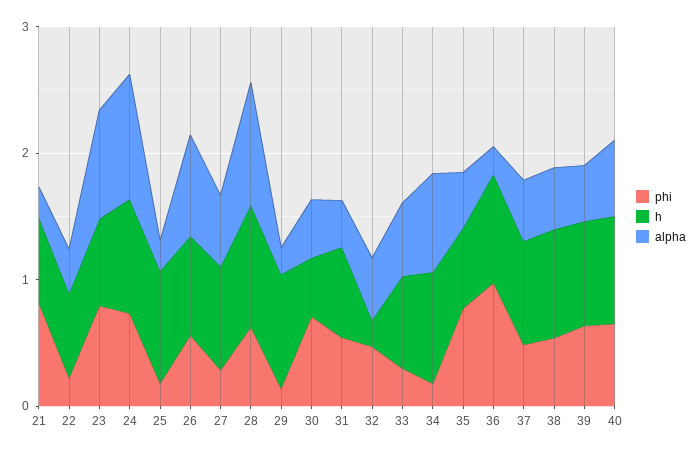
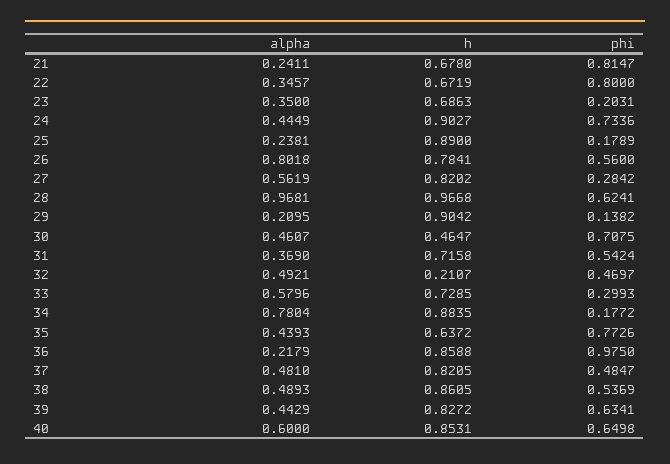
  {
    "phi": {
      "21": 0.8147,
-     "22": 0.2,
+     "22": 0.8,
-     "23": 0.8,
+     "23": 0.2031,
      "24": 0.7336,
      "25": 0.1789,
      "26": 0.56,
      "27": 0.2842,
      "28": 0.6241,
      "29": 0.1382,
      "30": 0.7075,
      "31": 0.5424,
      "32": 0.4697,
      "33": 0.2993,
      "34": 0.1772,
      "35": 0.7726,
      "36": 0.975,
      "37": 0.4847,
      "38": 0.5369,
      "39": 0.6341,
      "40": 0.6498
    },
    "h": {
      "21": 0.678,
      "22": 0.6719,
      "23": 0.6863,
      "24": 0.9027,
      "25": 0.89,
      "26": 0.7841,
      "27": 0.8202,
      "28": 0.9668,
      "29": 0.9042,
      "30": 0.4647,
      "31": 0.7158,
      "32": 0.2107,
      "33": 0.7285,
      "34": 0.8835,
      "35": 0.6372,
      "36": 0.8588,
      "37": 0.8205,
      "38": 0.8605,
      "39": 0.8272,
      "40": 0.8531
    },
    "alpha": {
      "21": 0.2411,
      "22": 0.3457,
-     "23": 0.8,
+     "23": 0.35,
-     "24": 1,
+     "24": 0.4449,
      "25": 0.2381,
      "26": 0.8018,
      "27": 0.5619,
      "28": 0.9681,
      "29": 0.2095,
      "30": 0.4607,
      "31": 0.369,
      "32": 0.4921,
      "33": 0.5796,
      "34": 0.7804,
      "35": 0.4393,
      "36": 0.2179,
      "37": 0.481,
      "38": 0.4893,
      "39": 0.4429,
      "40": 0.6
    }
  }

